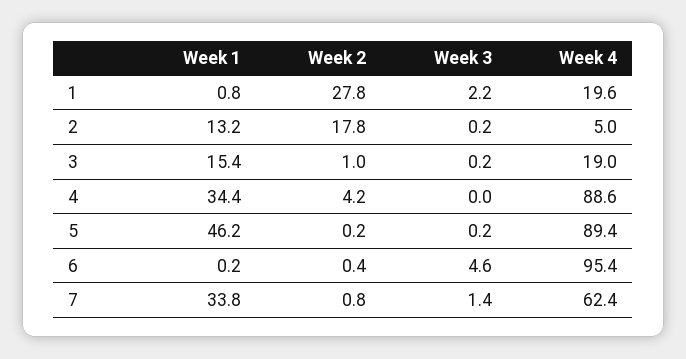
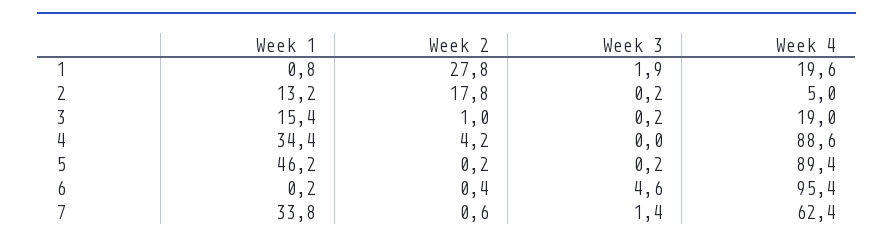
  {
    "Week 1": {
      "1": 0.8,
      "2": 13.2,
      "3": 15.4,
      "4": 34.4,
      "5": 46.2,
      "6": 0.2,
      "7": 33.8
    },
    "Week 2": {
      "1": 27.8,
      "2": 17.8,
      "3": 1,
      "4": 4.2,
      "5": 0.2,
      "6": 0.4,
-     "7": 0.8
+     "7": 0.6
    },
    "Week 3": {
-     "1": 2.2,
+     "1": 1.9,
      "2": 0.2,
      "3": 0.2,
      "4": 0,
      "5": 0.2,
      "6": 4.6,
      "7": 1.4
    },
    "Week 4": {
      "1": 19.6,
      "2": 5,
      "3": 19,
      "4": 88.6,
      "5": 89.4,
      "6": 95.4,
      "7": 62.4
    }
  }

